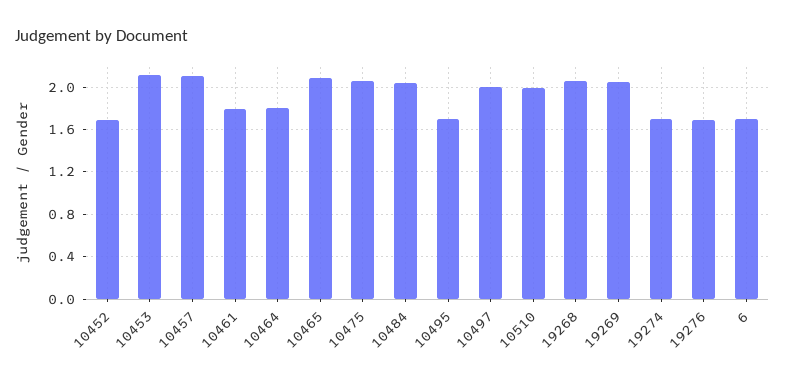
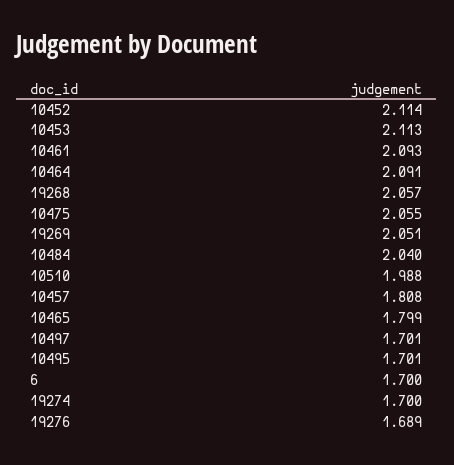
  {
-   "10452": 1.7,
+   "10452": 2.114,
    "10453": 2.113,
-   "10457": 2.1,
+   "10457": 1.808,
-   "10461": 1.8,
+   "10461": 2.093,
-   "10464": 1.8,
+   "10464": 2.091,
-   "10465": 2.1,
+   "10465": 1.799,
    "10475": 2.055,
    "10484": 2.04,
    "10495": 1.701,
-   "10497": 2,
+   "10497": 1.701,
    "10510": 1.988,
    "19268": 2.057,
    "19269": 2.051,
    "19274": 1.7,
    "19276": 1.689,
    "6": 1.7
  }

